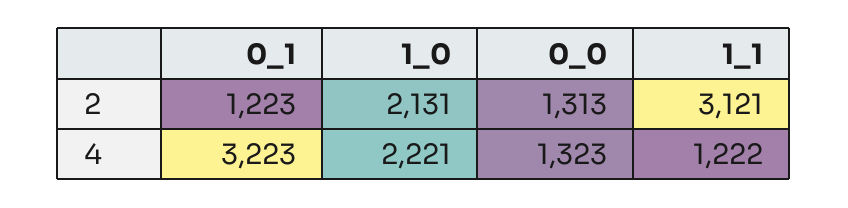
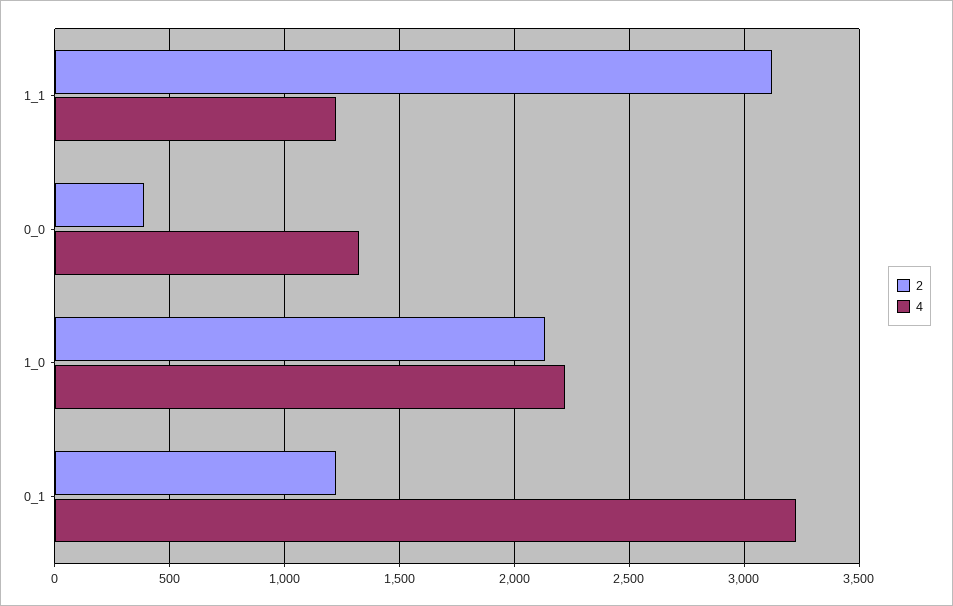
  {
    "2": {
      "0_1": 1223,
      "1_0": 2131,
-     "0_0": 1313,
+     "0_0": 400,
      "1_1": 3121
    },
    "4": {
      "0_1": 3223,
      "1_0": 2221,
      "0_0": 1323,
      "1_1": 1222
    }
  }

